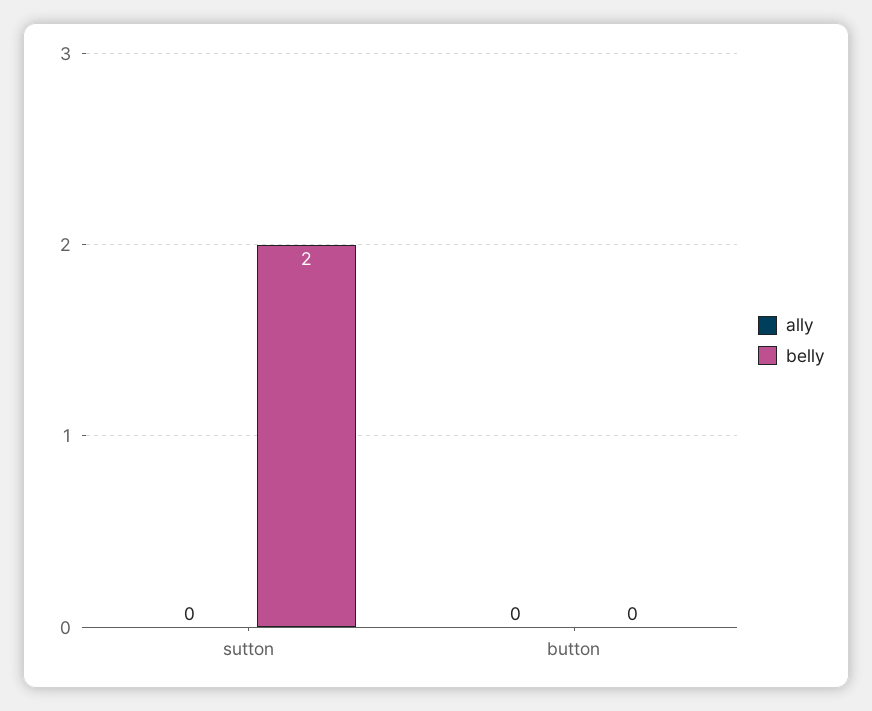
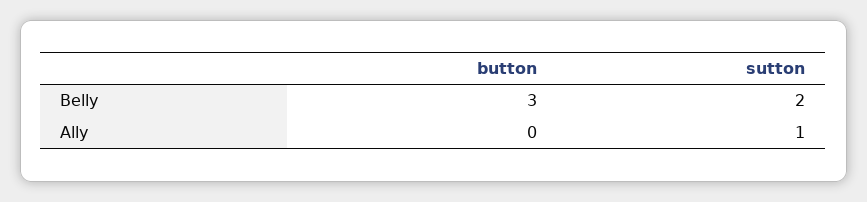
  {
    "ally": {
-     "sutton": 0,
+     "sutton": 1,
      "button": 0
    },
    "belly": {
      "sutton": 2,
-     "button": 0
+     "button": 3
    }
  }

